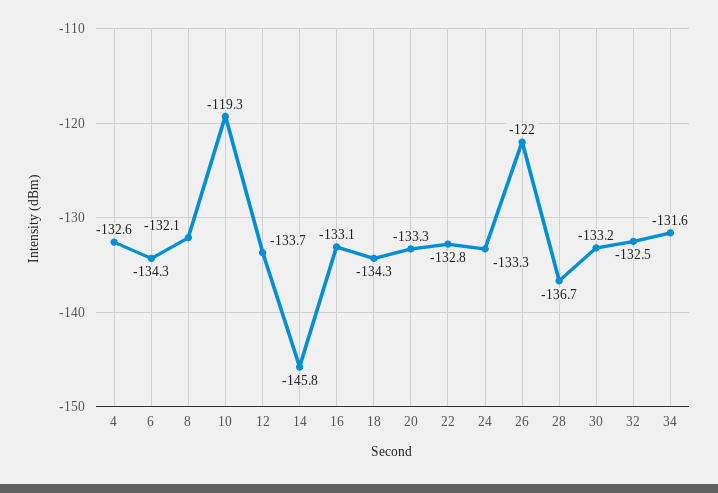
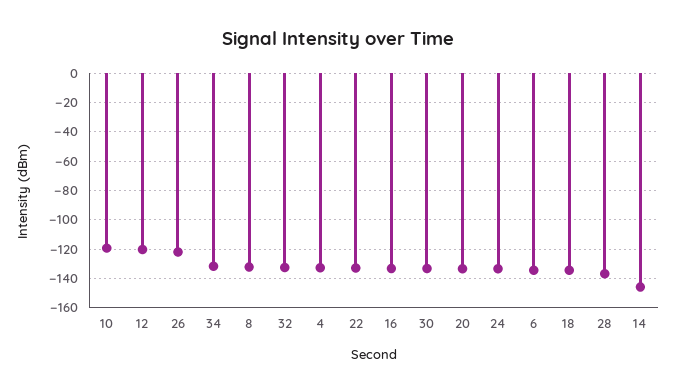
  {
    "4": -132.6,
    "6": -134.3,
    "8": -132.1,
    "10": -119.3,
-   "12": -133.7,
+   "12": -120,
    "14": -145.8,
    "16": -133.1,
    "18": -134.3,
    "20": -133.3,
    "22": -132.8,
    "24": -133.3,
    "26": -122,
    "28": -136.7,
    "30": -133.2,
    "32": -132.5,
    "34": -131.6
  }

